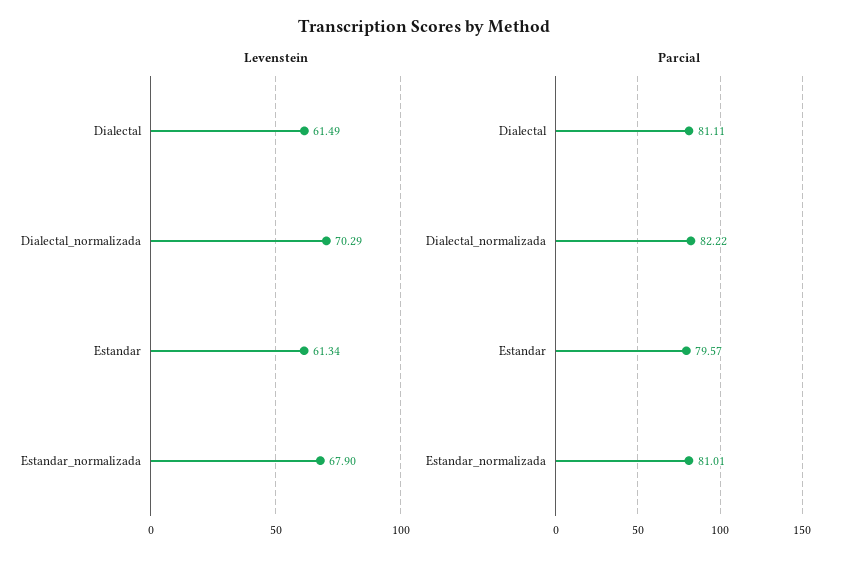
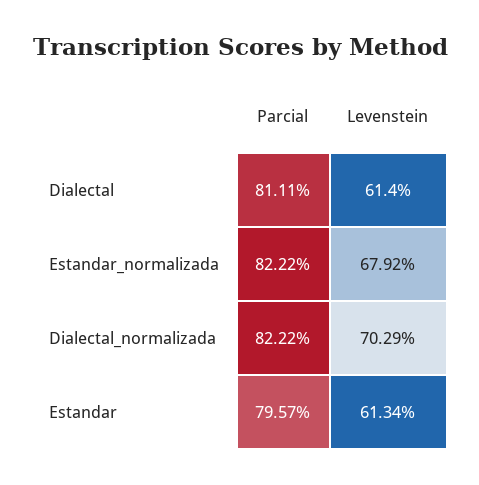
  {
    "Levenstein": {
-     "Dialectal": 61.49,
+     "Dialectal": 61.4,
      "Dialectal_normalizada": 70.29,
      "Estandar": 61.34,
-     "Estandar_normalizada": 67.9
+     "Estandar_normalizada": 67.92
    },
    "Parcial": {
      "Dialectal": 81.11,
      "Dialectal_normalizada": 82.22,
      "Estandar": 79.57,
-     "Estandar_normalizada": 81.01
+     "Estandar_normalizada": 82.22
    }
  }

